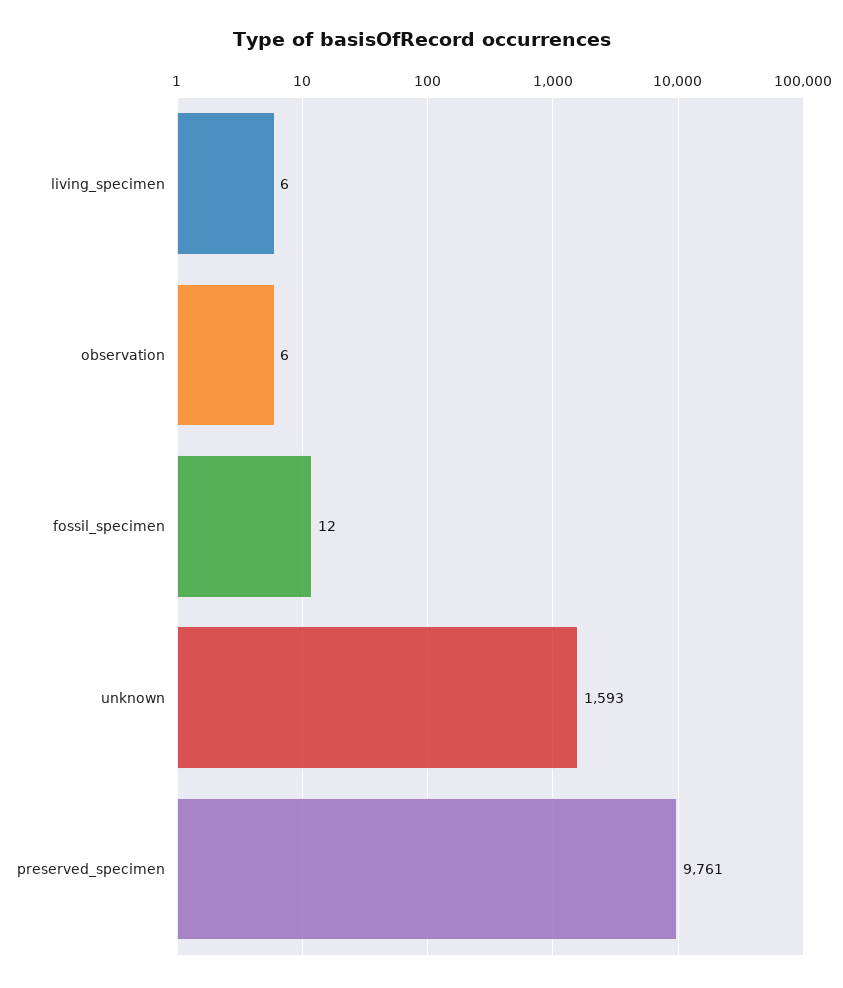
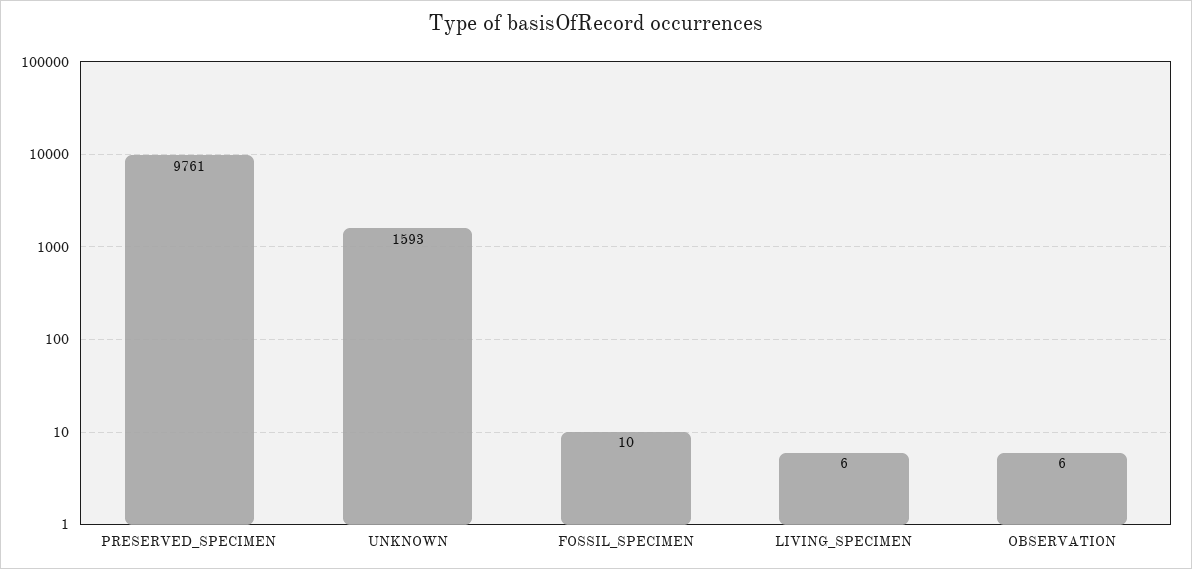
  {
    "living_specimen": 6,
    "observation": 6,
-   "fossil_specimen": 12,
+   "fossil_specimen": 10,
    "unknown": 1593,
    "preserved_specimen": 9761
  }

